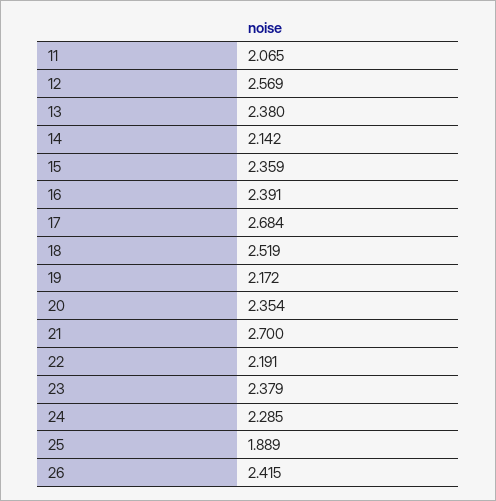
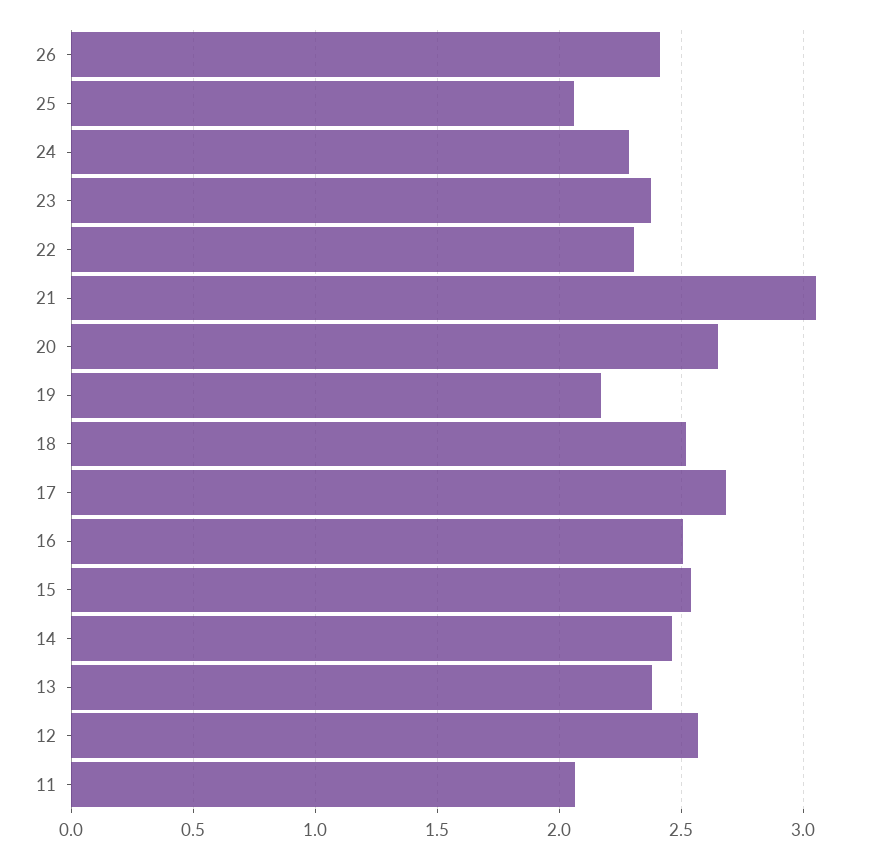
  {
    "11": 2.065,
    "12": 2.569,
    "13": 2.38,
-   "14": 2.142,
+   "14": 2.45,
-   "15": 2.359,
+   "15": 2.55,
-   "16": 2.391,
+   "16": 2.5,
    "17": 2.684,
    "18": 2.519,
    "19": 2.172,
-   "20": 2.354,
+   "20": 2.65,
-   "21": 2.7,
+   "21": 3.05,
-   "22": 2.191,
+   "22": 2.3,
    "23": 2.379,
    "24": 2.285,
-   "25": 1.889,
+   "25": 2.05,
    "26": 2.415
  }

